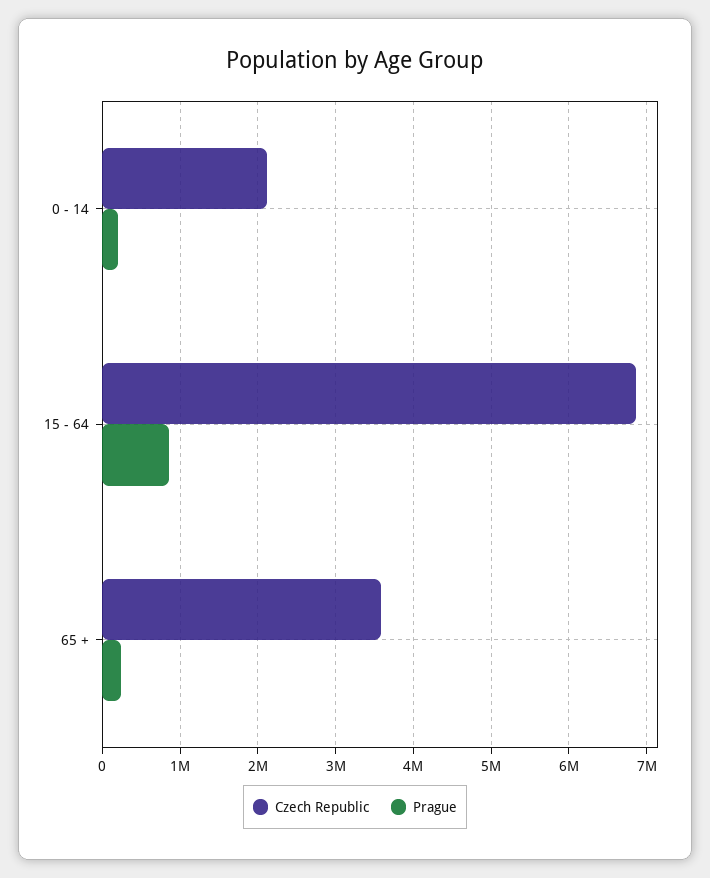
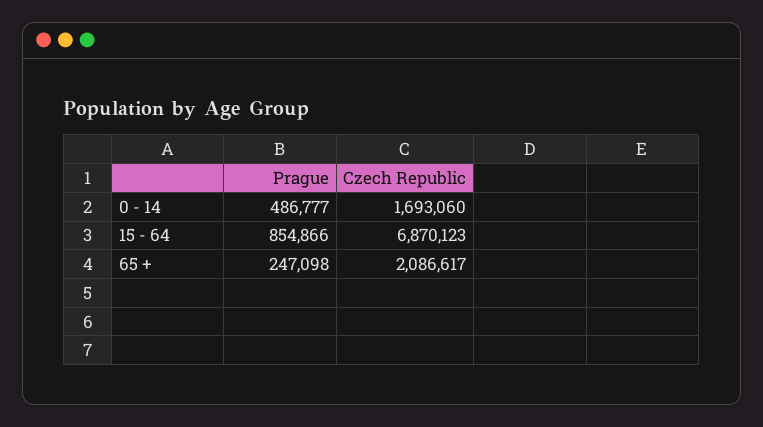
  {
    "Czech Republic": {
-     "0 - 14": 2100000,
+     "0 - 14": 1693060,
      "15 - 64": 6870123,
-     "65 +": 3600000
+     "65 +": 2086617
    },
    "Prague": {
-     "0 - 14": 200000,
+     "0 - 14": 486777,
      "15 - 64": 854866,
      "65 +": 247098
    }
  }

